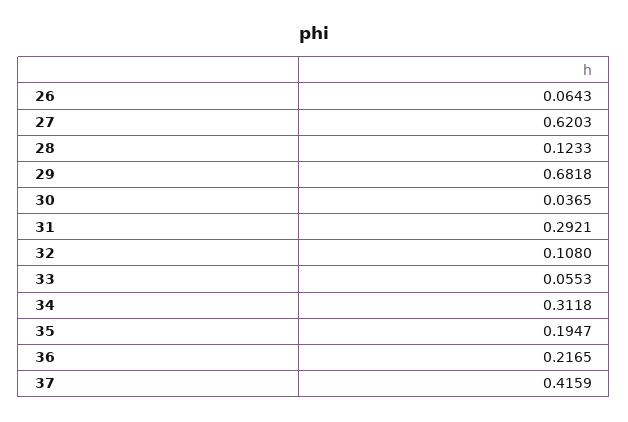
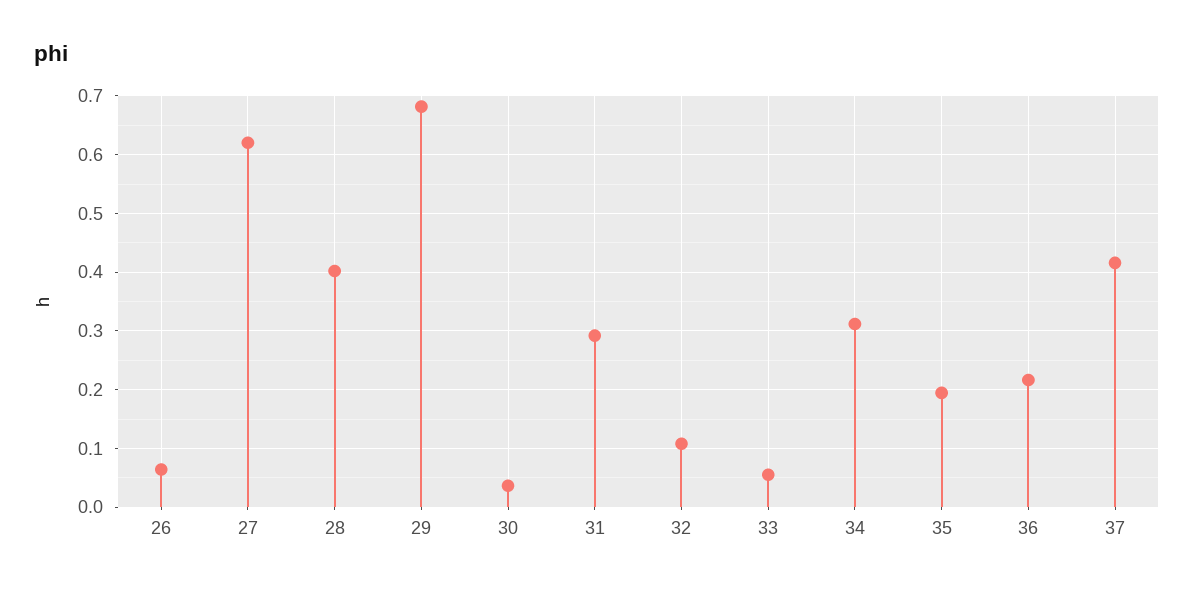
  {
    "26": 0.0643,
    "27": 0.6203,
-   "28": 0.1233,
+   "28": 0.4,
    "29": 0.6818,
    "30": 0.0365,
    "31": 0.2921,
    "32": 0.108,
    "33": 0.0553,
    "34": 0.3118,
    "35": 0.1947,
    "36": 0.2165,
    "37": 0.4159
  }

